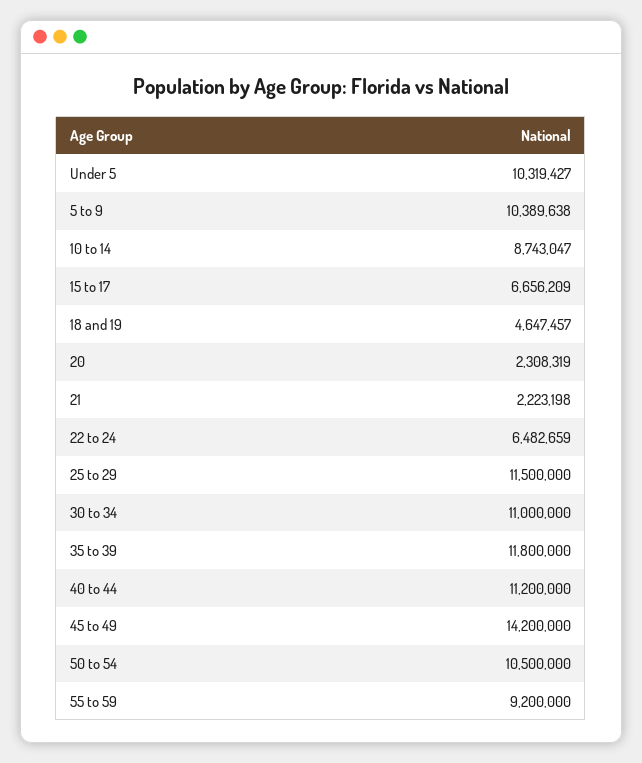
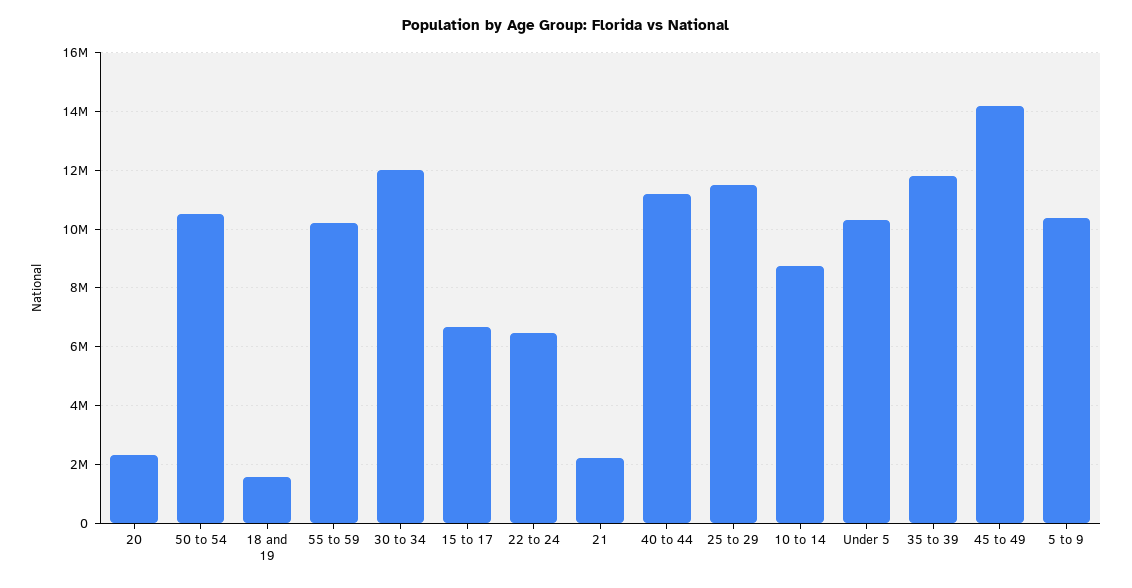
  {
    "Under 5": 10319427,
    "5 to 9": 10389638,
    "10 to 14": 8743047,
    "15 to 17": 6656209,
-   "18 and 19": 4647457,
+   "18 and 19": 1500000,
    "20": 2308319,
    "21": 2223198,
    "22 to 24": 6482659,
    "25 to 29": 11500000,
-   "30 to 34": 11000000,
+   "30 to 34": 12000000,
    "35 to 39": 11800000,
    "40 to 44": 11200000,
    "45 to 49": 14200000,
    "50 to 54": 10500000,
-   "55 to 59": 9200000
+   "55 to 59": 10250000
  }

